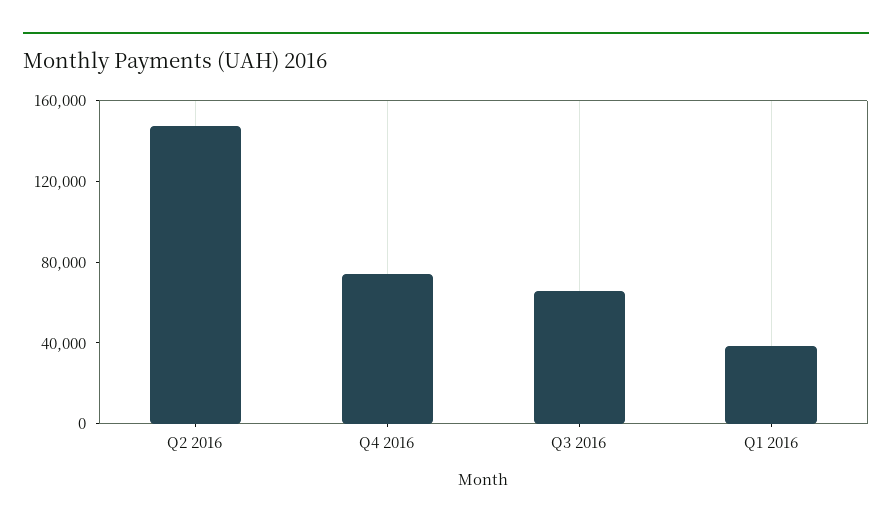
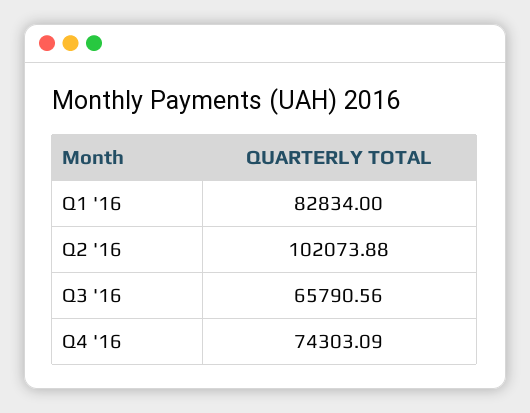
  {
-   "Q2 2016": 150000,
+   "Q2 2016": 102073.88,
    "Q4 2016": 74303.09,
    "Q3 2016": 65790.56,
-   "Q1 2016": 40000
+   "Q1 2016": 82834
  }

